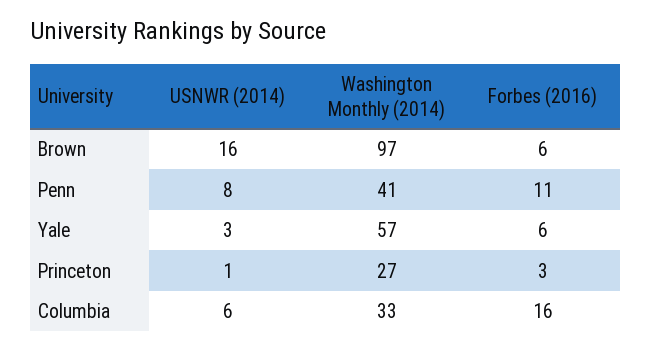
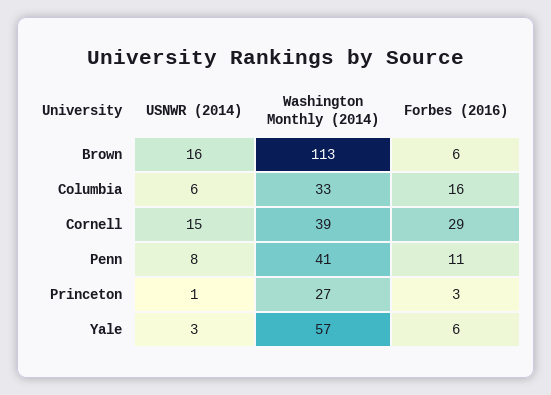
  {
    "USNWR (2014)": {
      "Brown": 16,
      "Penn": 8,
      "Yale": 3,
      "Princeton": 1,
-     "Columbia": 6
+     "Columbia": 6,
+     "Cornell": 15
    },
    "Washington Monthly (2014)": {
-     "Brown": 97,
+     "Brown": 113,
      "Penn": 41,
      "Yale": 57,
      "Princeton": 27,
-     "Columbia": 33
+     "Columbia": 33,
+     "Cornell": 39
    },
    "Forbes (2016)": {
      "Brown": 6,
      "Penn": 11,
      "Yale": 6,
      "Princeton": 3,
-     "Columbia": 16
+     "Columbia": 16,
+     "Cornell": 29
    }
  }

